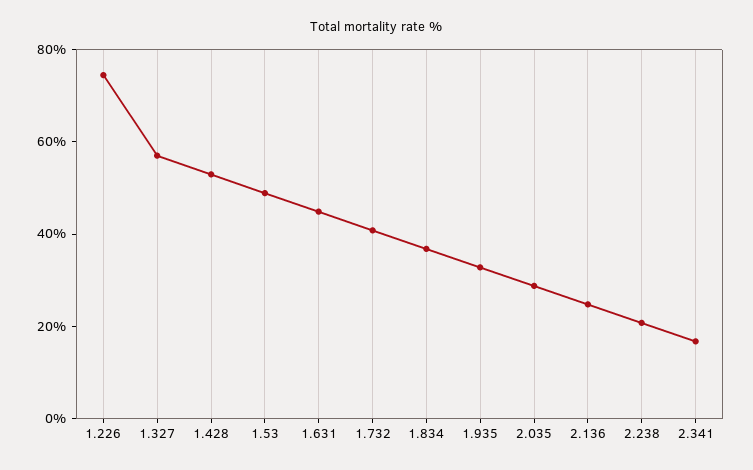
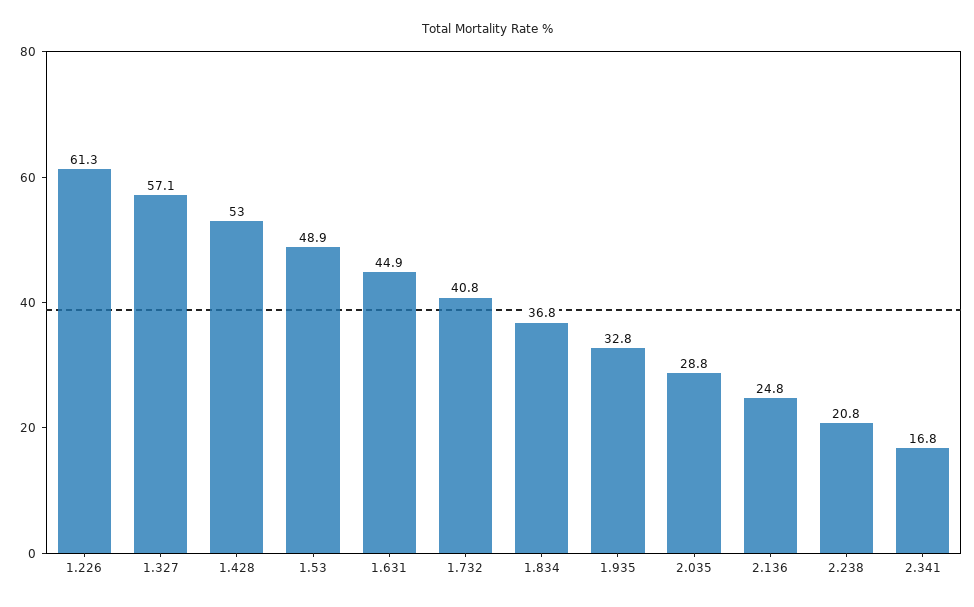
  {
-   "1.226": 75,
+   "1.226": 61.3,
    "1.327": 57.1,
    "1.428": 53,
    "1.53": 48.9,
    "1.631": 44.9,
    "1.732": 40.8,
    "1.834": 36.8,
    "1.935": 32.8,
    "2.035": 28.8,
    "2.136": 24.8,
    "2.238": 20.8,
    "2.341": 16.8
  }

